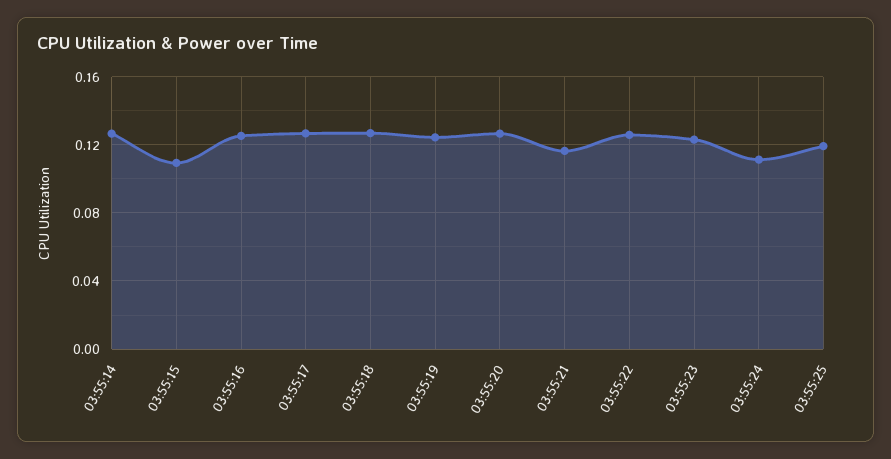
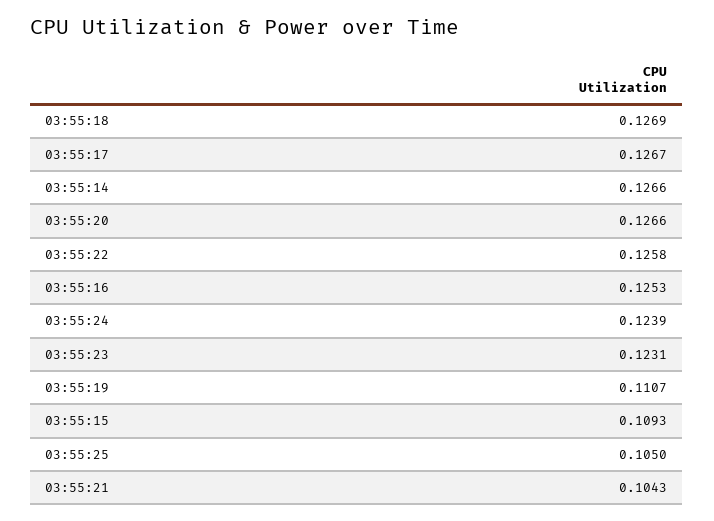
  {
    "03:55:14": 0.1266,
    "03:55:15": 0.1093,
    "03:55:16": 0.1253,
    "03:55:17": 0.1267,
    "03:55:18": 0.1269,
-   "03:55:19": 0.125,
+   "03:55:19": 0.1107,
    "03:55:20": 0.1266,
-   "03:55:21": 0.115,
+   "03:55:21": 0.1043,
    "03:55:22": 0.1258,
    "03:55:23": 0.1231,
-   "03:55:24": 0.11,
+   "03:55:24": 0.1239,
-   "03:55:25": 0.12
+   "03:55:25": 0.105
  }

